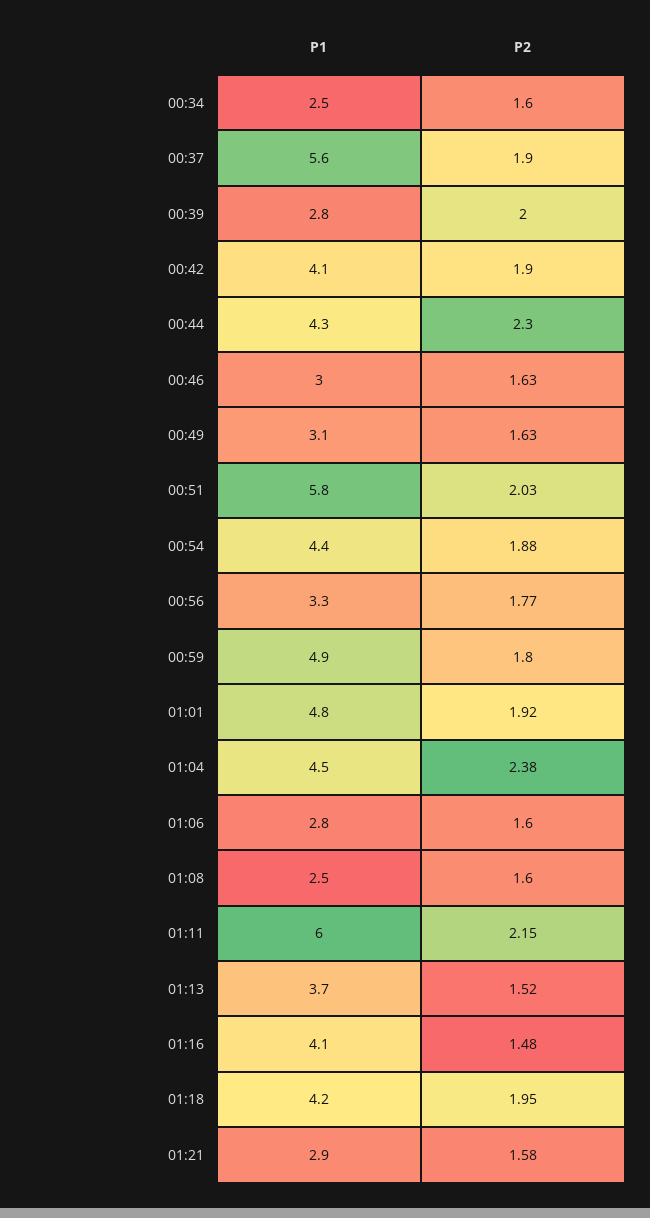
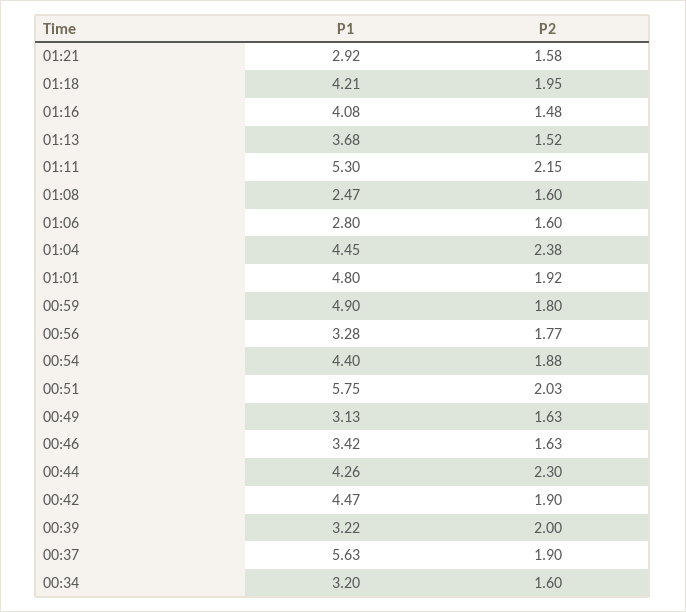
  {
    "P1": {
-     "00:34": 2.5,
+     "00:34": 3.2,
      "00:37": 5.63,
-     "00:39": 2.8,
+     "00:39": 3.22,
-     "00:42": 4.1,
+     "00:42": 4.47,
      "00:44": 4.26,
-     "00:46": 3,
+     "00:46": 3.42,
      "00:49": 3.13,
      "00:51": 5.75,
      "00:54": 4.4,
      "00:56": 3.28,
      "00:59": 4.9,
      "01:01": 4.8,
      "01:04": 4.45,
      "01:06": 2.8,
      "01:08": 2.47,
-     "01:11": 6,
+     "01:11": 5.3,
      "01:13": 3.68,
      "01:16": 4.08,
      "01:18": 4.21,
      "01:21": 2.92
    },
    "P2": {
      "00:34": 1.6,
      "00:37": 1.9,
      "00:39": 2,
      "00:42": 1.9,
      "00:44": 2.3,
      "00:46": 1.63,
      "00:49": 1.63,
      "00:51": 2.03,
      "00:54": 1.88,
      "00:56": 1.77,
      "00:59": 1.8,
      "01:01": 1.92,
      "01:04": 2.38,
      "01:06": 1.6,
      "01:08": 1.6,
      "01:11": 2.15,
      "01:13": 1.52,
      "01:16": 1.48,
      "01:18": 1.95,
      "01:21": 1.58
    }
  }

